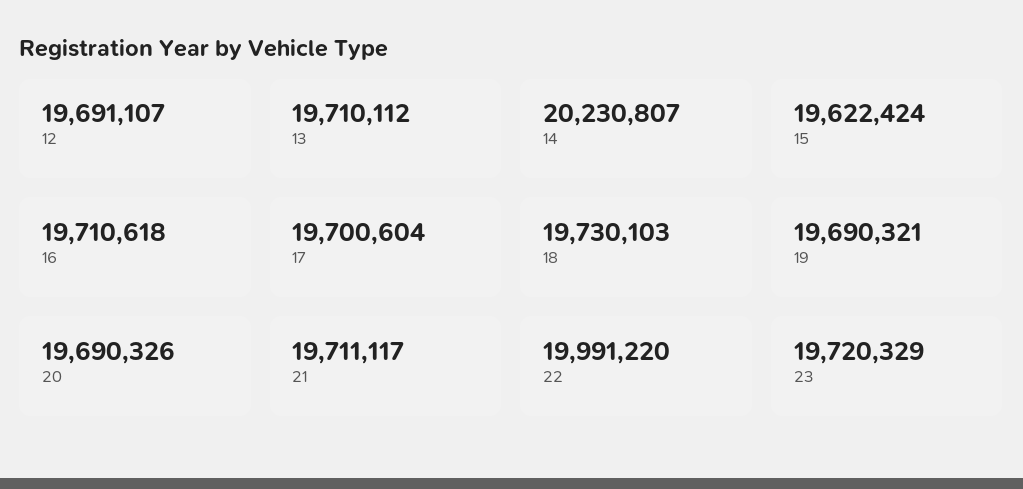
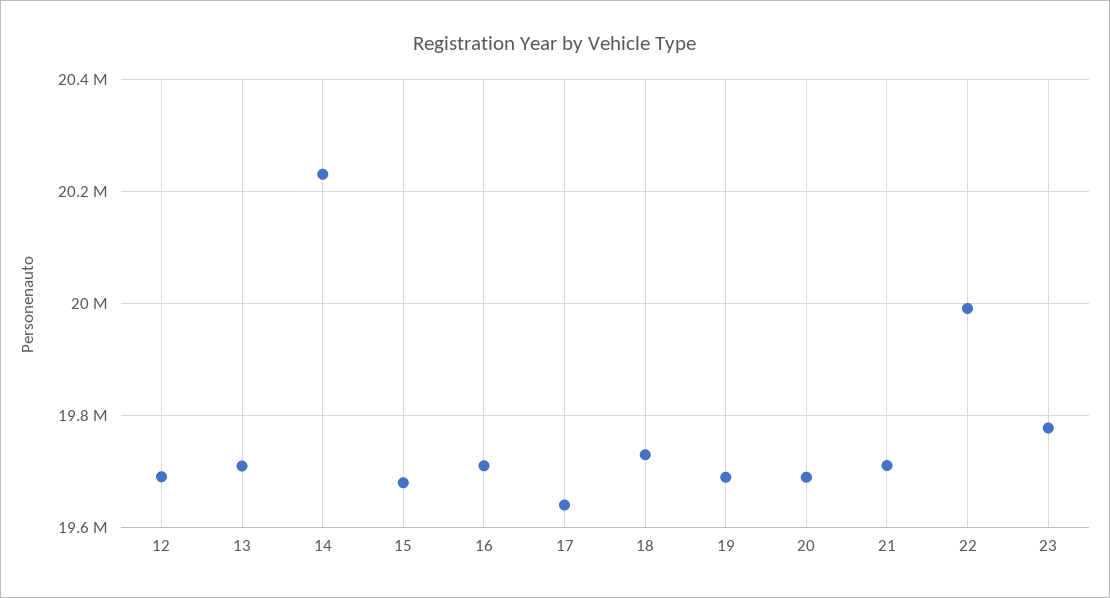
  {
    "12": 19691107,
    "13": 19710112,
    "14": 20230807,
-   "15": 19622424,
+   "15": 19680000,
    "16": 19710618,
-   "17": 19700604,
+   "17": 19640000,
    "18": 19730103,
    "19": 19690321,
    "20": 19690326,
    "21": 19711117,
    "22": 19991220,
-   "23": 19720329
+   "23": 19780000
  }

